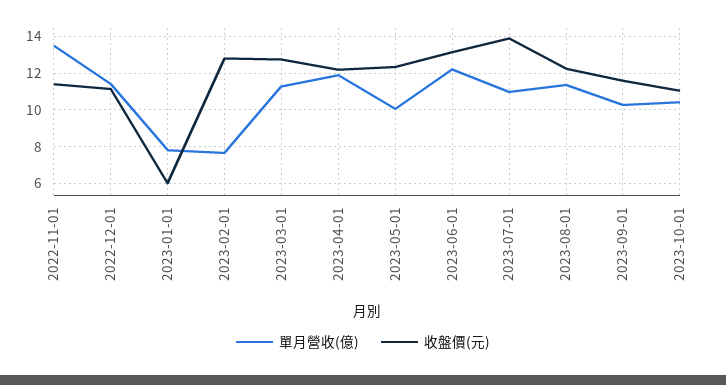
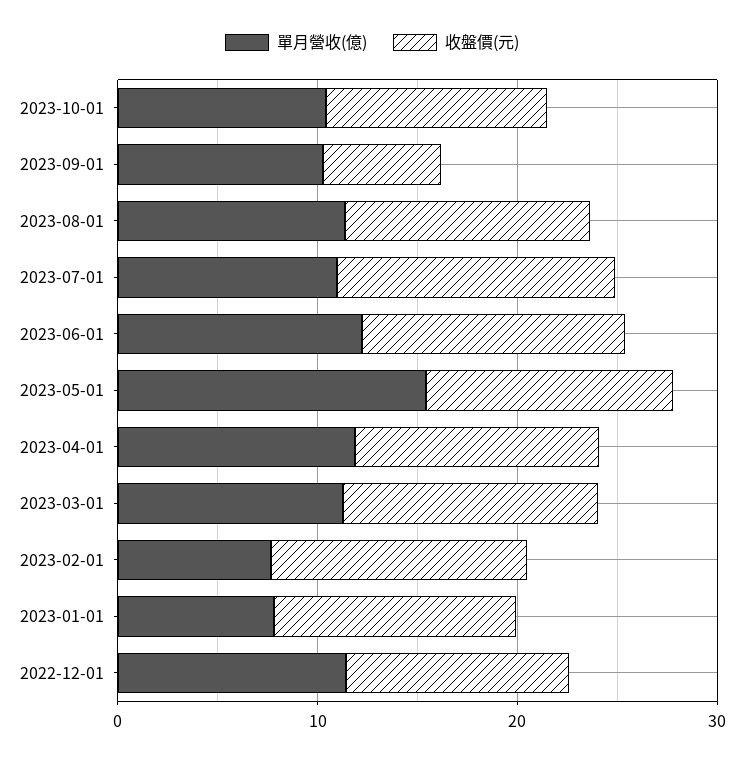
  {
    "單月營收(億)": {
-     "2022-11-01": 13.5,
      "2022-12-01": 11.5,
      "2023-01-01": 8,
      "2023-02-01": 7.5,
      "2023-03-01": 11.5,
      "2023-04-01": 12,
-     "2023-05-01": 10,
+     "2023-05-01": 16,
      "2023-06-01": 12,
      "2023-07-01": 11,
      "2023-08-01": 11.5,
      "2023-09-01": 10.5,
      "2023-10-01": 10.5
    },
    "收盤價(元)": {
-     "2022-11-01": 11.5,
      "2022-12-01": 11,
-     "2023-01-01": 6,
+     "2023-01-01": 12,
      "2023-02-01": 13,
      "2023-03-01": 13,
      "2023-04-01": 12,
      "2023-05-01": 12.5,
      "2023-06-01": 13,
      "2023-07-01": 14,
      "2023-08-01": 12.5,
-     "2023-09-01": 11.5,
+     "2023-09-01": 6,
      "2023-10-01": 11
    }
  }

